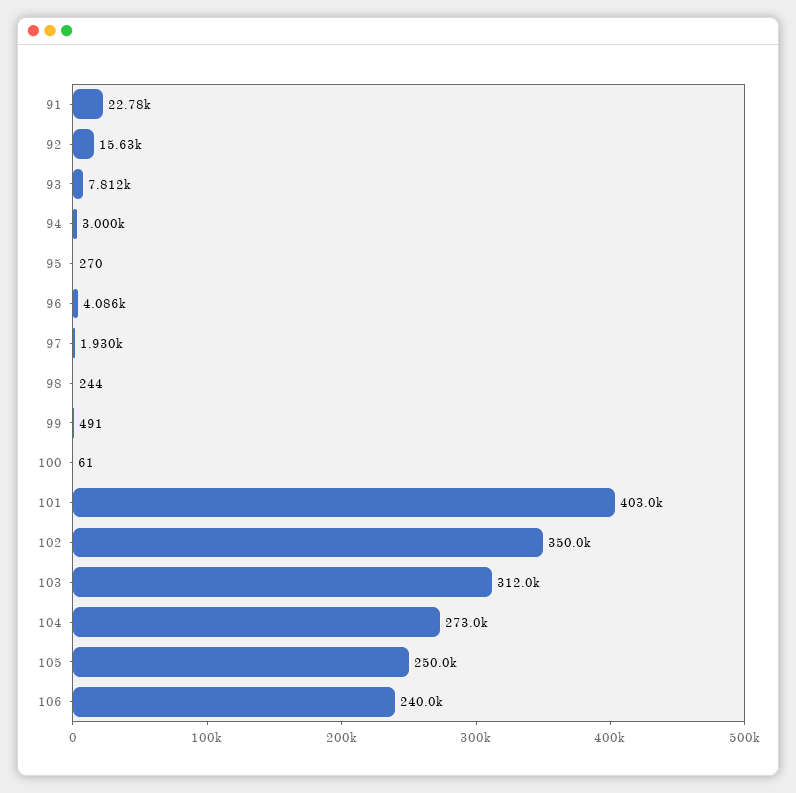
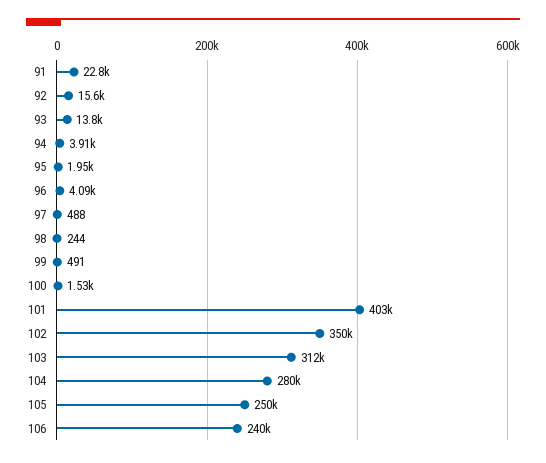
  {
    "91": 22780,
    "92": 15630,
-   "93": 7812,
+   "93": 13800,
-   "94": 3000,
+   "94": 3910,
-   "95": 270,
+   "95": 1950,
    "96": 4086,
-   "97": 1930,
+   "97": 488,
    "98": 244,
    "99": 491,
-   "100": 61,
+   "100": 1530,
    "101": 403000,
    "102": 350000,
    "103": 312000,
-   "104": 273000,
+   "104": 280000,
    "105": 250000,
    "106": 240000
  }

